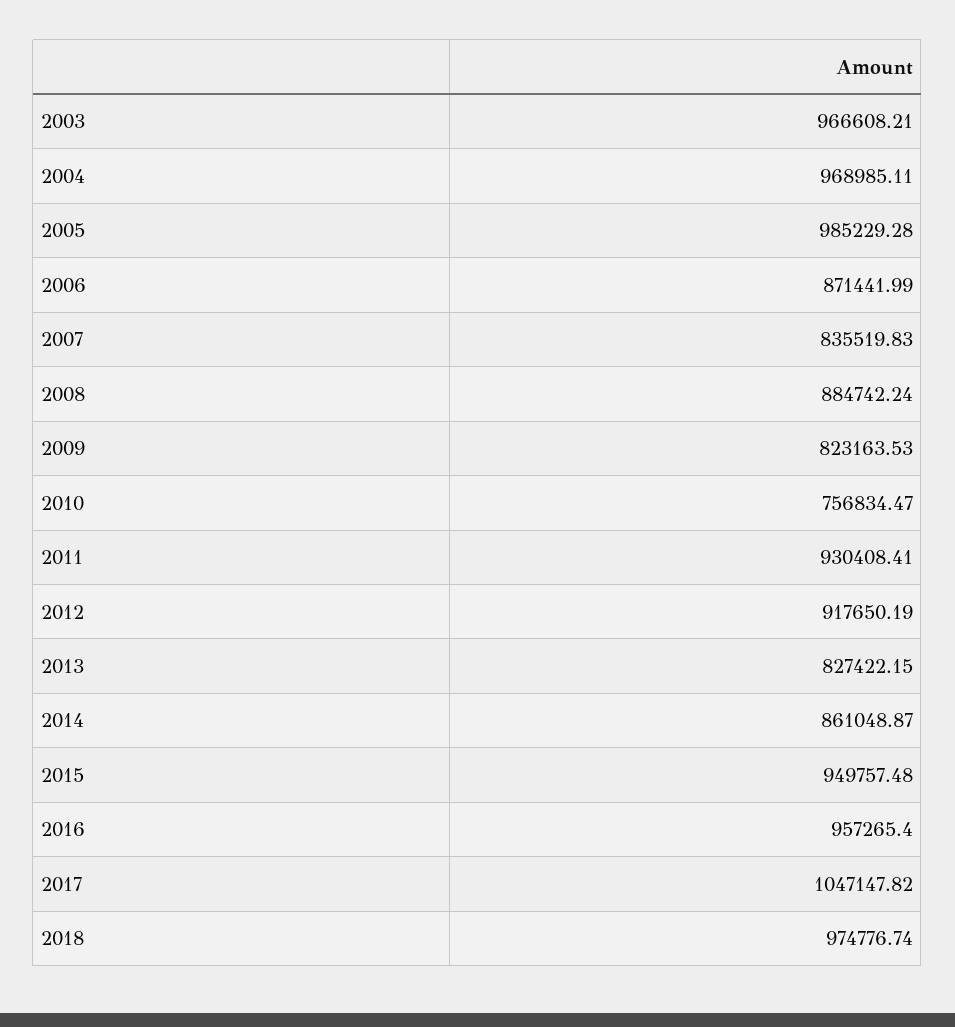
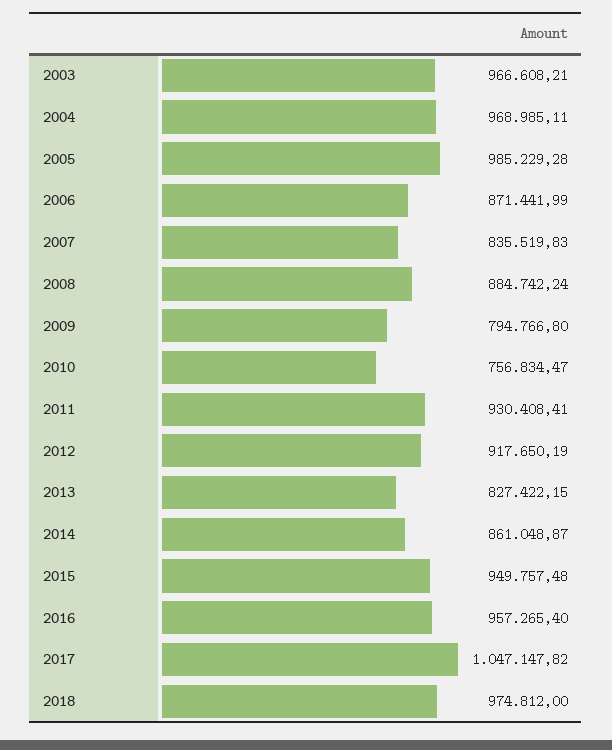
  {
    "2003": 966608.21,
    "2004": 968985.11,
    "2005": 985229.28,
    "2006": 871441.99,
    "2007": 835519.83,
    "2008": 884742.24,
-   "2009": 823163.53,
+   "2009": 794766.8,
    "2010": 756834.47,
    "2011": 930408.41,
    "2012": 917650.19,
    "2013": 827422.15,
    "2014": 861048.87,
    "2015": 949757.48,
    "2016": 957265.4,
    "2017": 1047147.82,
-   "2018": 974776.74
+   "2018": 974812
  }

